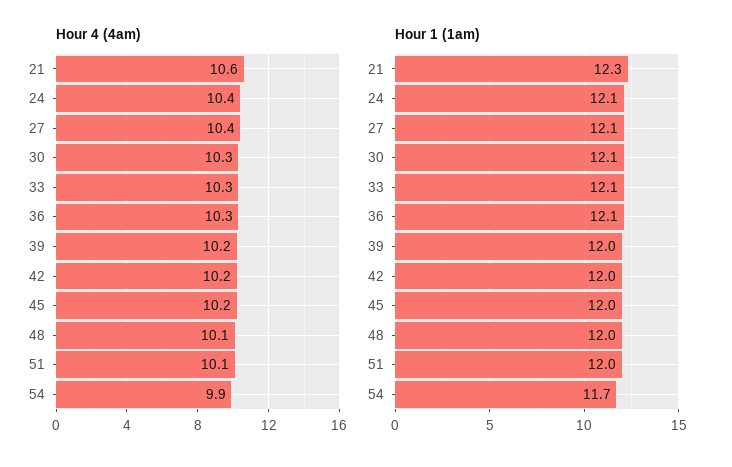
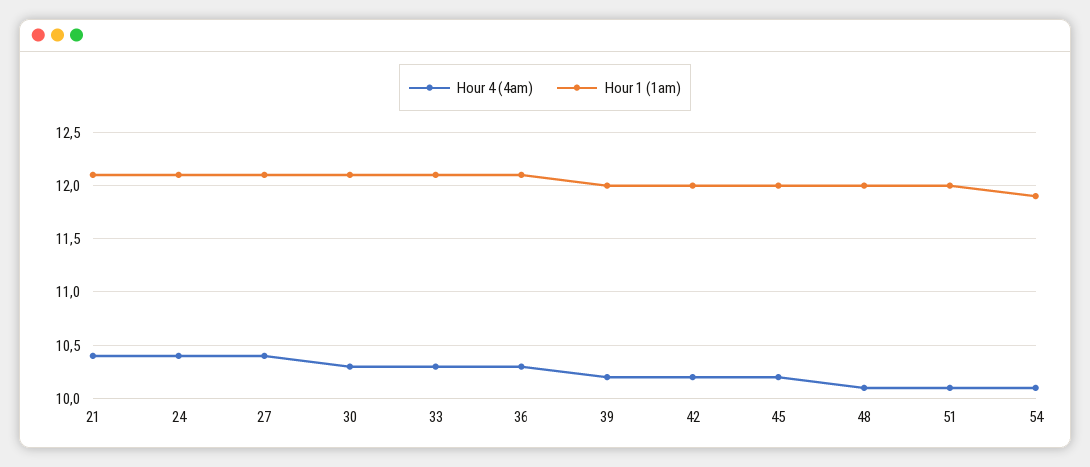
  {
    "Hour 4 (4am)": {
-     "21": 10.6,
+     "21": 10.4,
      "24": 10.4,
      "27": 10.4,
      "30": 10.3,
      "33": 10.3,
      "36": 10.3,
      "39": 10.2,
      "42": 10.2,
      "45": 10.2,
      "48": 10.1,
      "51": 10.1,
-     "54": 9.9
+     "54": 10.1
    },
    "Hour 1 (1am)": {
-     "21": 12.3,
+     "21": 12.1,
      "24": 12.1,
      "27": 12.1,
      "30": 12.1,
      "33": 12.1,
      "36": 12.1,
      "39": 12,
      "42": 12,
      "45": 12,
      "48": 12,
      "51": 12,
-     "54": 11.7
+     "54": 11.9
    }
  }

